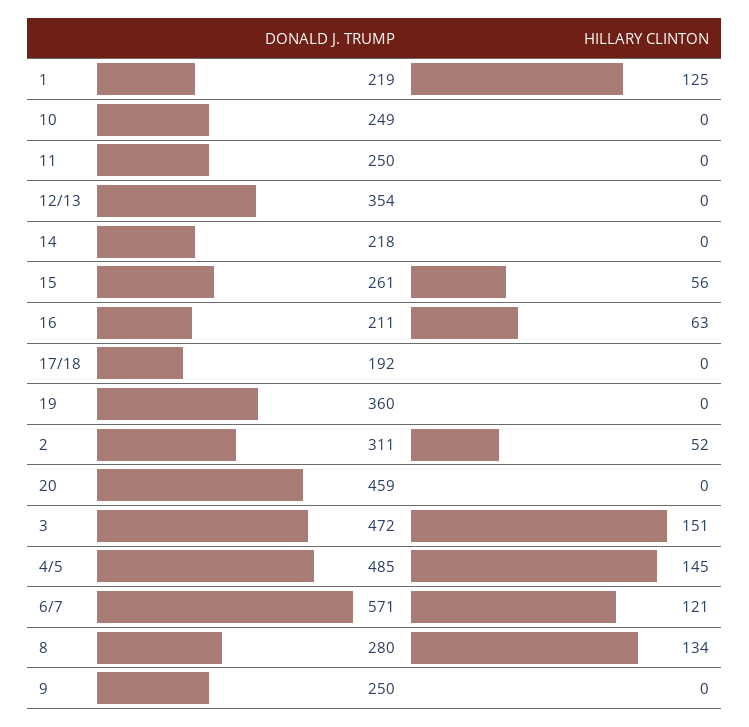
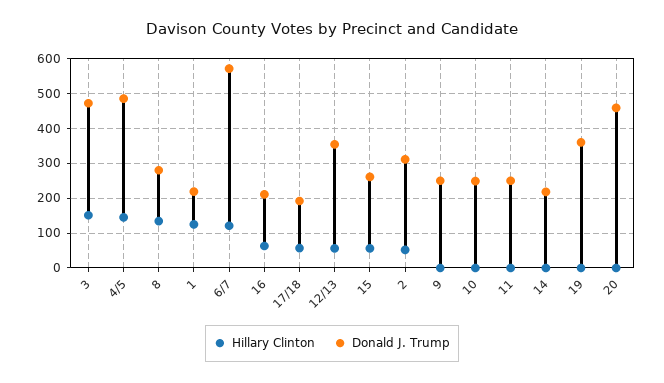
  {
    "DONALD J. TRUMP": {
      "1": 219,
      "10": 249,
      "11": 250,
      "12/13": 354,
      "14": 218,
      "15": 261,
      "16": 211,
      "17/18": 192,
      "19": 360,
      "2": 311,
      "20": 459,
      "3": 472,
      "4/5": 485,
      "6/7": 571,
      "8": 280,
      "9": 250
    },
    "HILLARY CLINTON": {
      "1": 125,
      "10": 0,
      "11": 0,
-     "12/13": 0,
+     "12/13": 60,
      "14": 0,
      "15": 56,
      "16": 63,
-     "17/18": 0,
+     "17/18": 60,
      "19": 0,
      "2": 52,
      "20": 0,
      "3": 151,
      "4/5": 145,
      "6/7": 121,
      "8": 134,
      "9": 0
    }
  }

